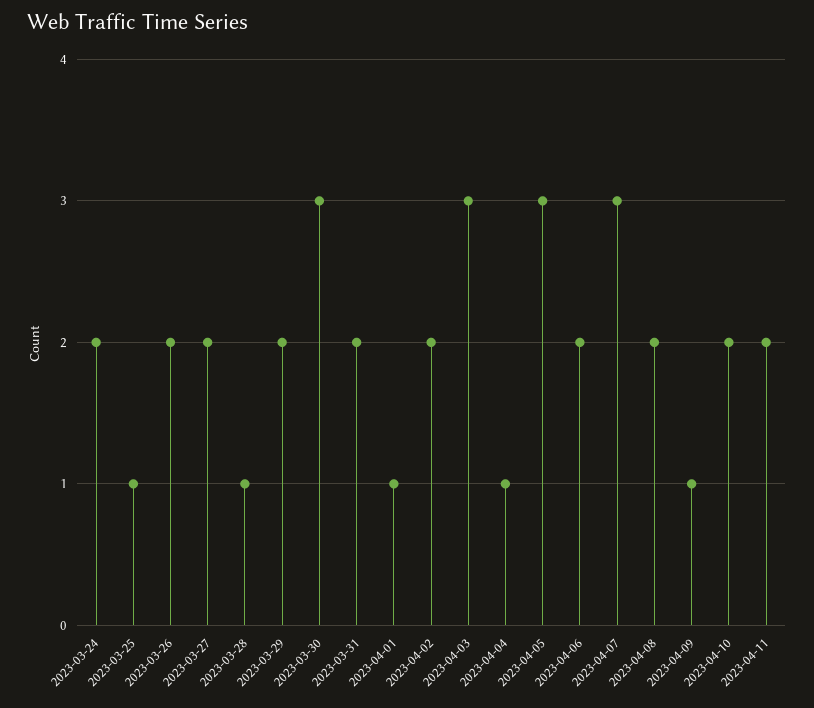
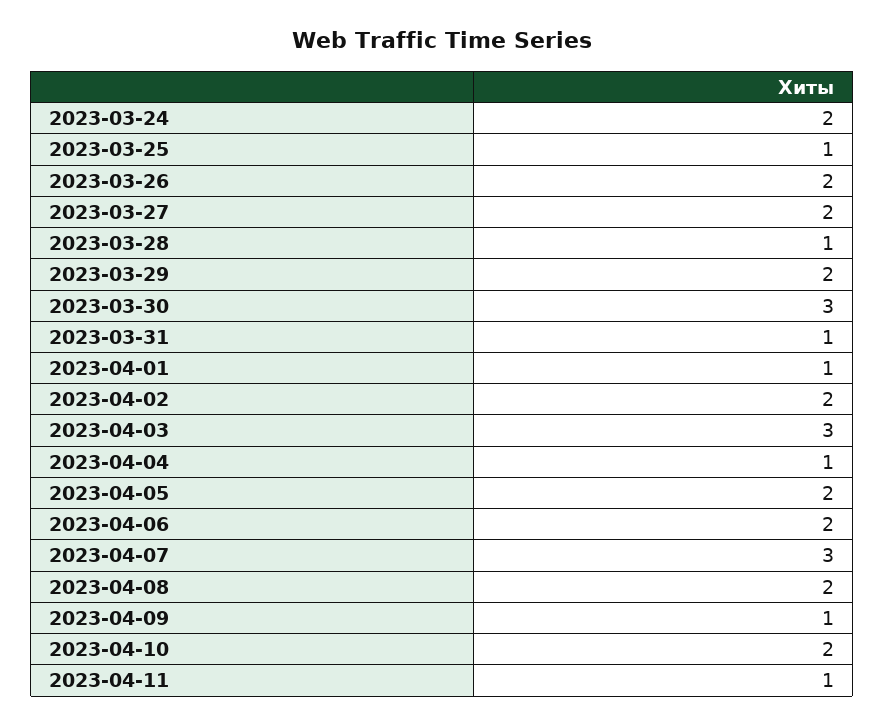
  {
    "2023-03-24": 2,
    "2023-03-25": 1,
    "2023-03-26": 2,
    "2023-03-27": 2,
    "2023-03-28": 1,
    "2023-03-29": 2,
    "2023-03-30": 3,
-   "2023-03-31": 2,
+   "2023-03-31": 1,
    "2023-04-01": 1,
    "2023-04-02": 2,
    "2023-04-03": 3,
    "2023-04-04": 1,
-   "2023-04-05": 3,
+   "2023-04-05": 2,
    "2023-04-06": 2,
    "2023-04-07": 3,
    "2023-04-08": 2,
    "2023-04-09": 1,
    "2023-04-10": 2,
-   "2023-04-11": 2
+   "2023-04-11": 1
  }

